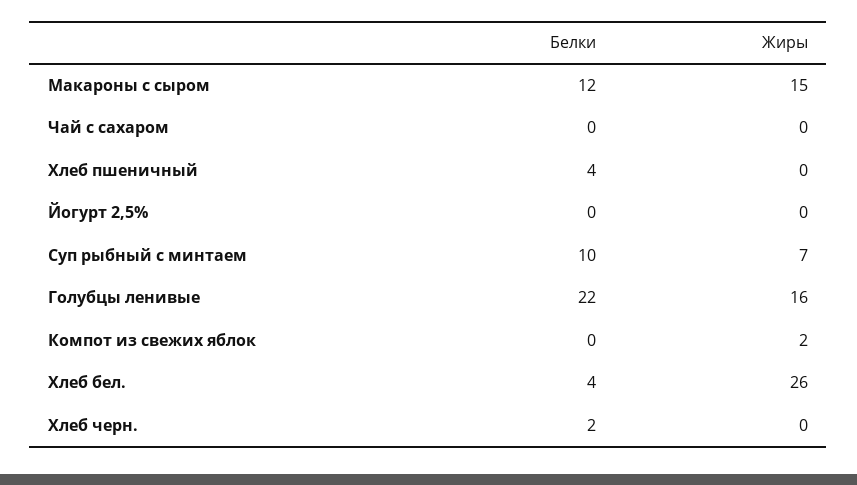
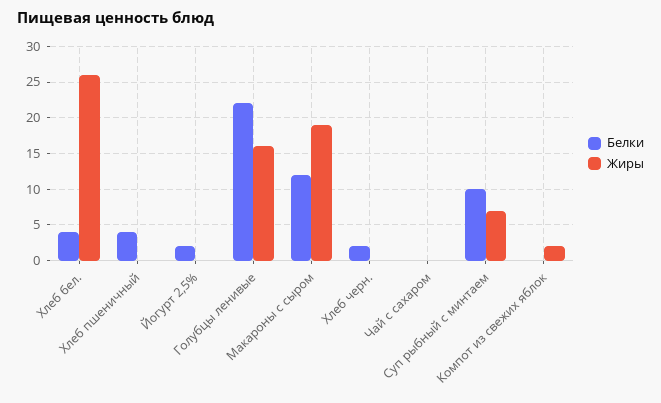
  {
    "Белки": {
      "Макароны с сыром": 12,
      "Чай с сахаром": 0,
      "Хлеб пшеничный": 4,
-     "Йогурт 2,5%": 0,
+     "Йогурт 2,5%": 2,
      "Суп рыбный с минтаем": 10,
      "Голубцы ленивые": 22,
      "Компот из свежих яблок": 0,
      "Хлеб бел.": 4,
      "Хлеб черн.": 2
    },
    "Жиры": {
-     "Макароны с сыром": 15,
+     "Макароны с сыром": 19,
      "Чай с сахаром": 0,
      "Хлеб пшеничный": 0,
      "Йогурт 2,5%": 0,
      "Суп рыбный с минтаем": 7,
      "Голубцы ленивые": 16,
      "Компот из свежих яблок": 2,
      "Хлеб бел.": 26,
      "Хлеб черн.": 0
    }
  }

